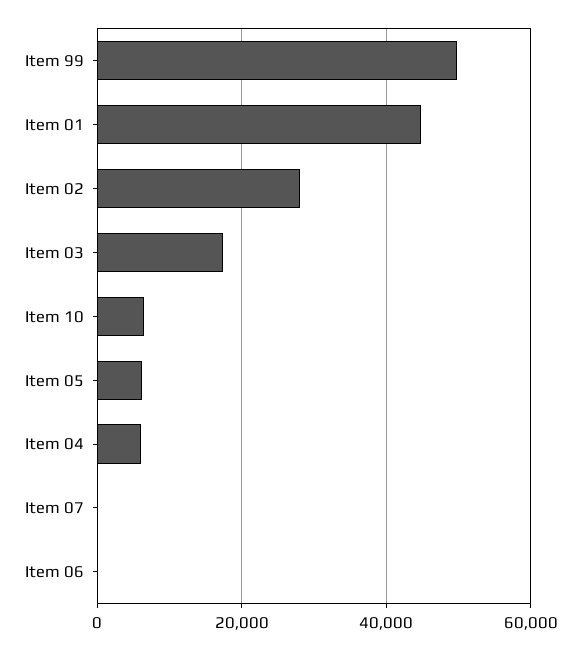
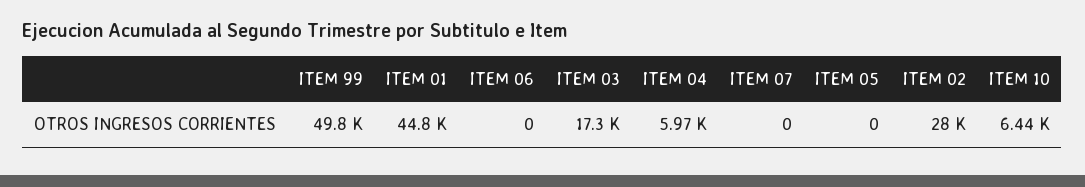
  {
    "Item 99": 49800,
    "Item 01": 44800,
    "Item 02": 28000,
    "Item 03": 17300,
    "Item 10": 6440,
-   "Item 05": 6000,
+   "Item 05": 0,
    "Item 04": 5970,
    "Item 07": 0,
    "Item 06": 0
  }

